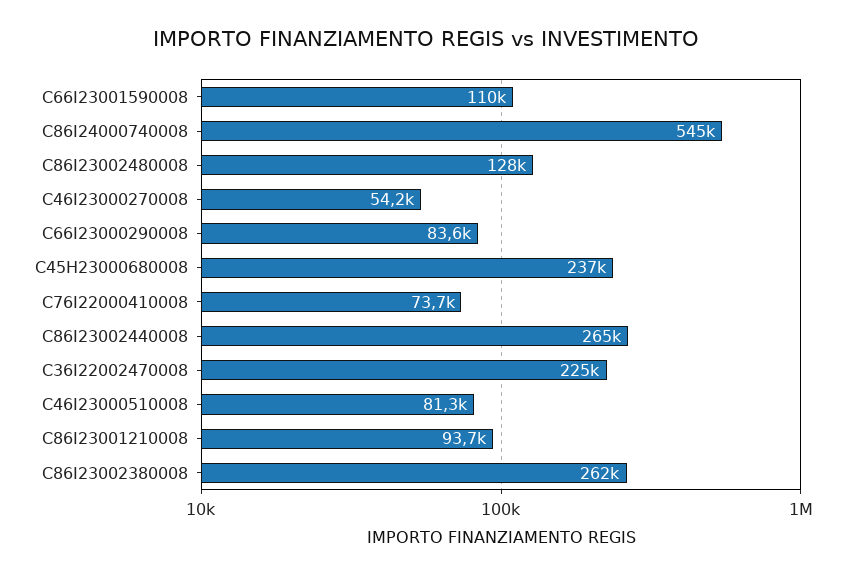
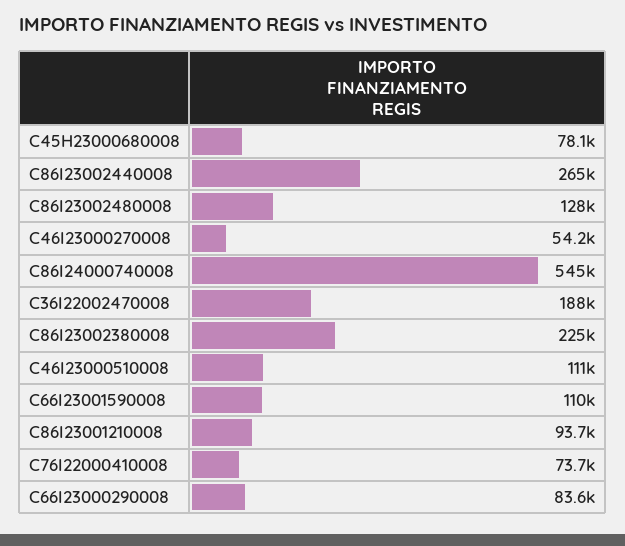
  {
    "C66I23001590008": 110000,
    "C86I24000740008": 545000,
    "C86I23002480008": 128000,
    "C46I23000270008": 54200,
    "C66I23000290008": 83600,
-   "C45H23000680008": 237000,
+   "C45H23000680008": 78100,
    "C76I22000410008": 73700,
    "C86I23002440008": 265000,
-   "C36I22002470008": 225000,
+   "C36I22002470008": 188000,
-   "C46I23000510008": 81300,
+   "C46I23000510008": 111000,
    "C86I23001210008": 93700,
-   "C86I23002380008": 262000
+   "C86I23002380008": 225000
  }

